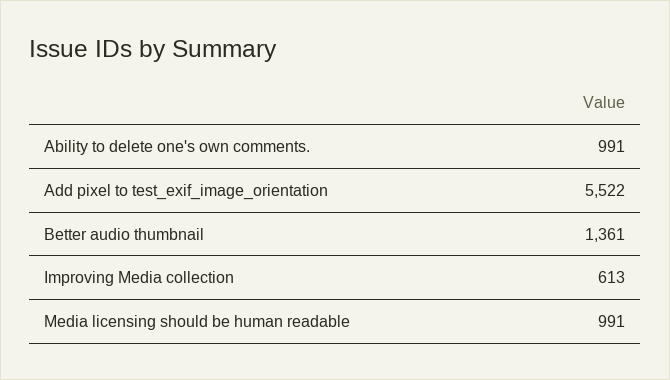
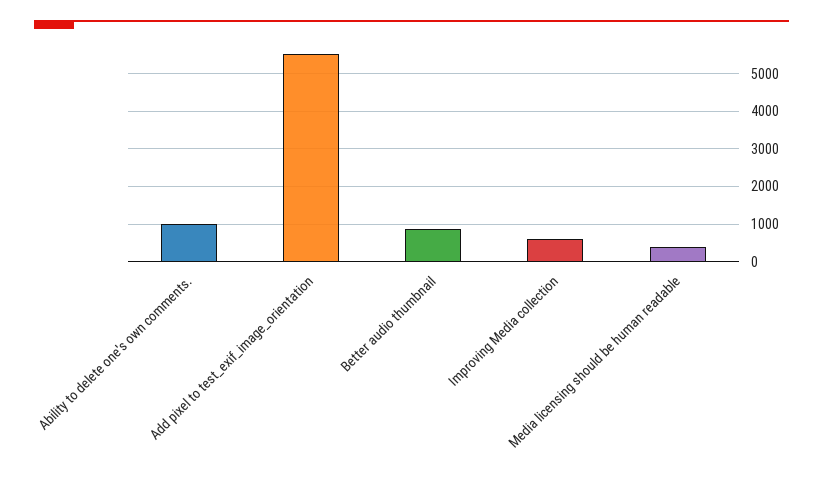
  {
    "Ability to delete one's own comments.": 991,
    "Add pixel to test_exif_image_orientation": 5522,
-   "Better audio thumbnail": 1361,
+   "Better audio thumbnail": 800,
    "Improving Media collection": 613,
-   "Media licensing should be human readable": 991
+   "Media licensing should be human readable": 400
  }

